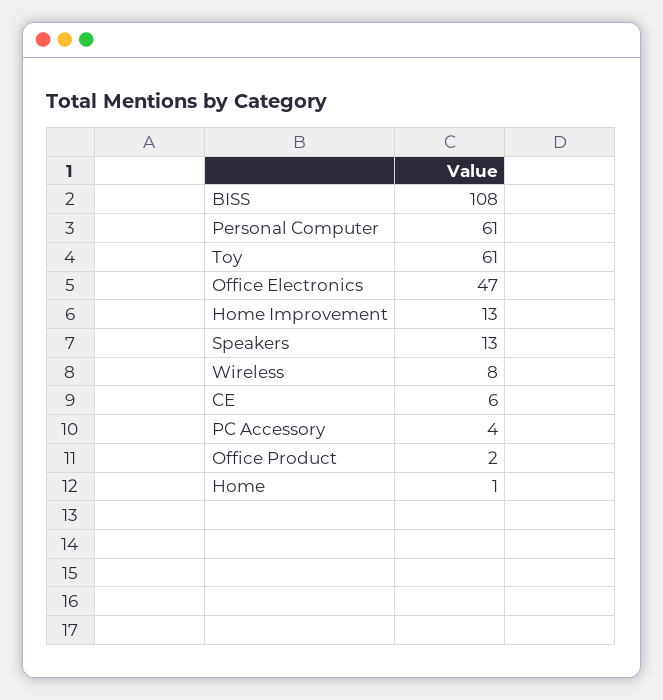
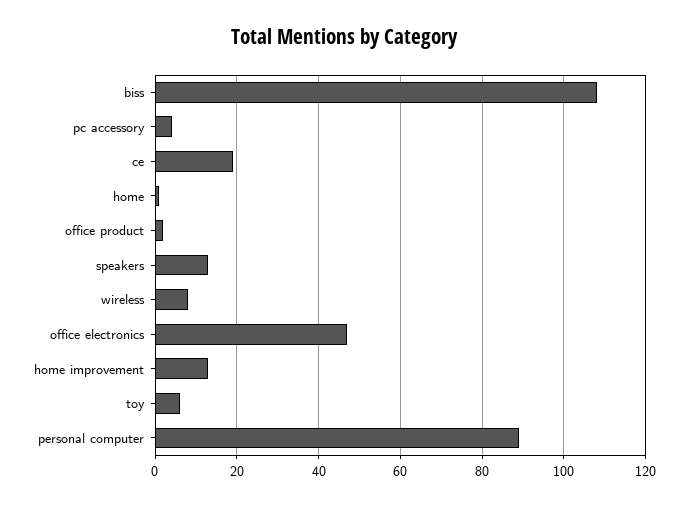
  {
    "BISS": 108,
-   "Personal Computer": 61,
+   "Personal Computer": 90,
-   "Toy": 61,
+   "Toy": 5,
    "Office Electronics": 47,
    "Home Improvement": 13,
    "Speakers": 13,
    "Wireless": 8,
-   "CE": 6,
+   "CE": 20,
    "PC Accessory": 4,
    "Office Product": 2,
    "Home": 1
  }

